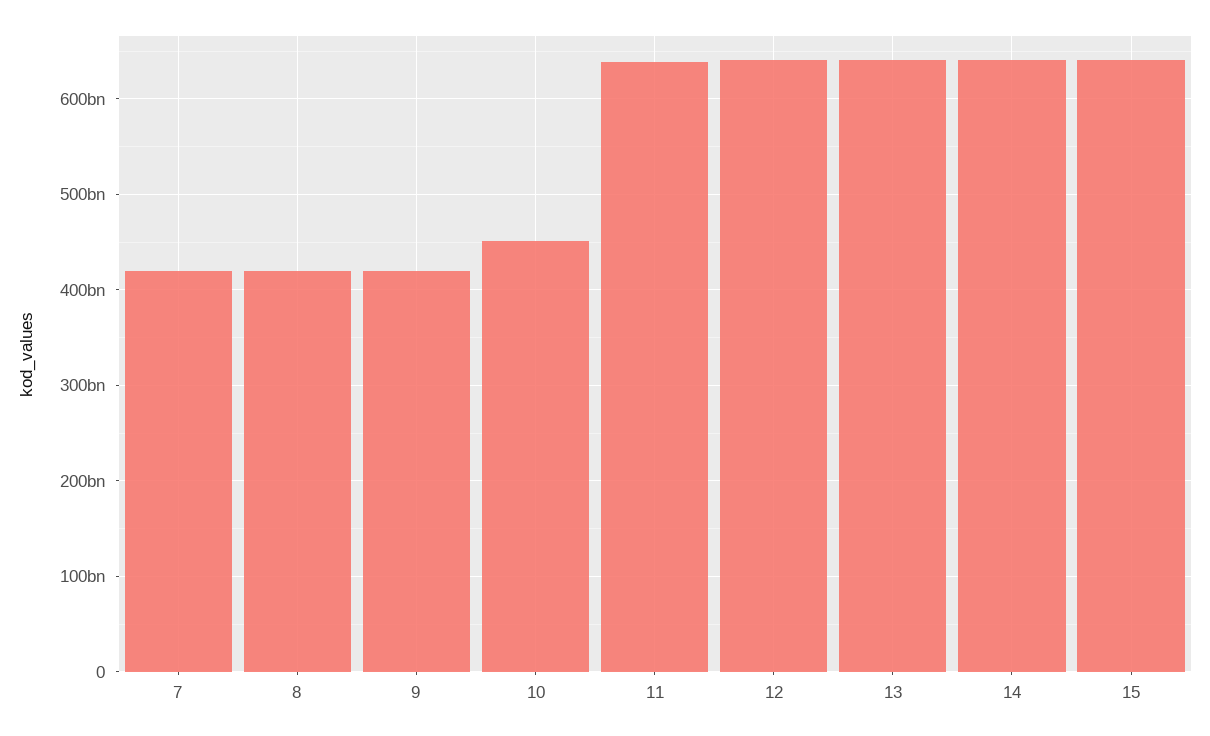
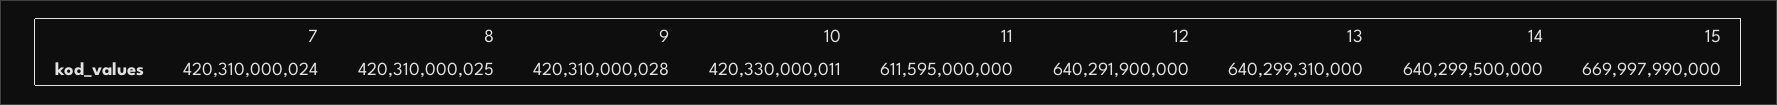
  {
    "7": 420310000024,
    "8": 420310000025,
    "9": 420310000028,
-   "10": 450000000000,
+   "10": 420330000011,
-   "11": 640000000000,
+   "11": 611595000000,
    "12": 640291900000,
    "13": 640299310000,
    "14": 640299500000,
-   "15": 640000000000
+   "15": 669997990000
  }

